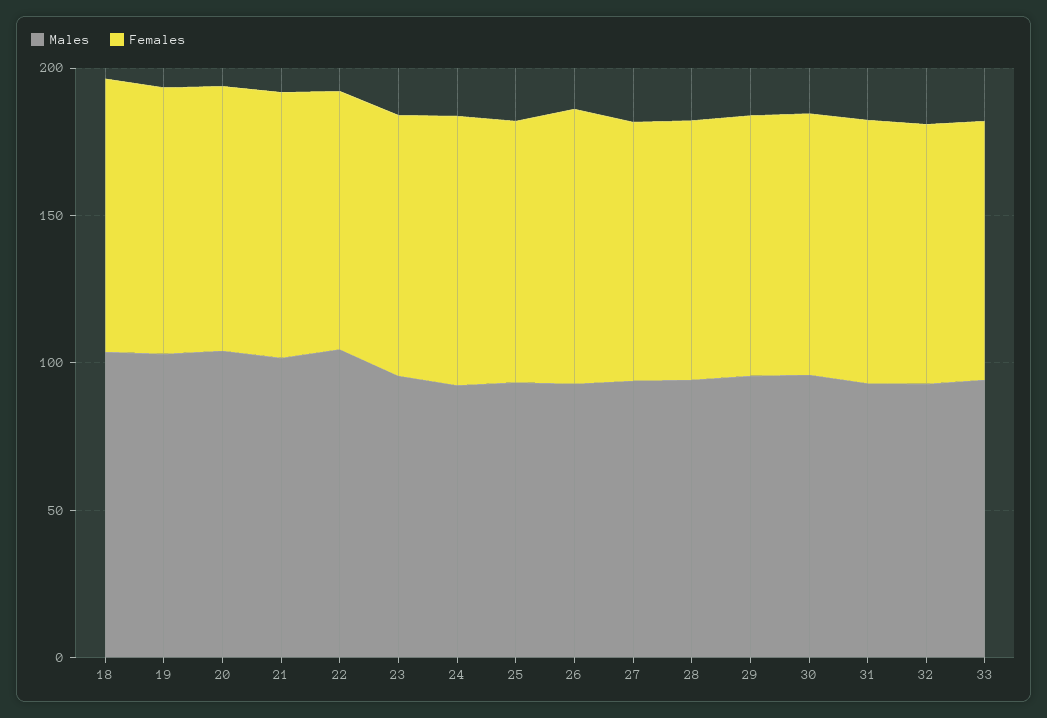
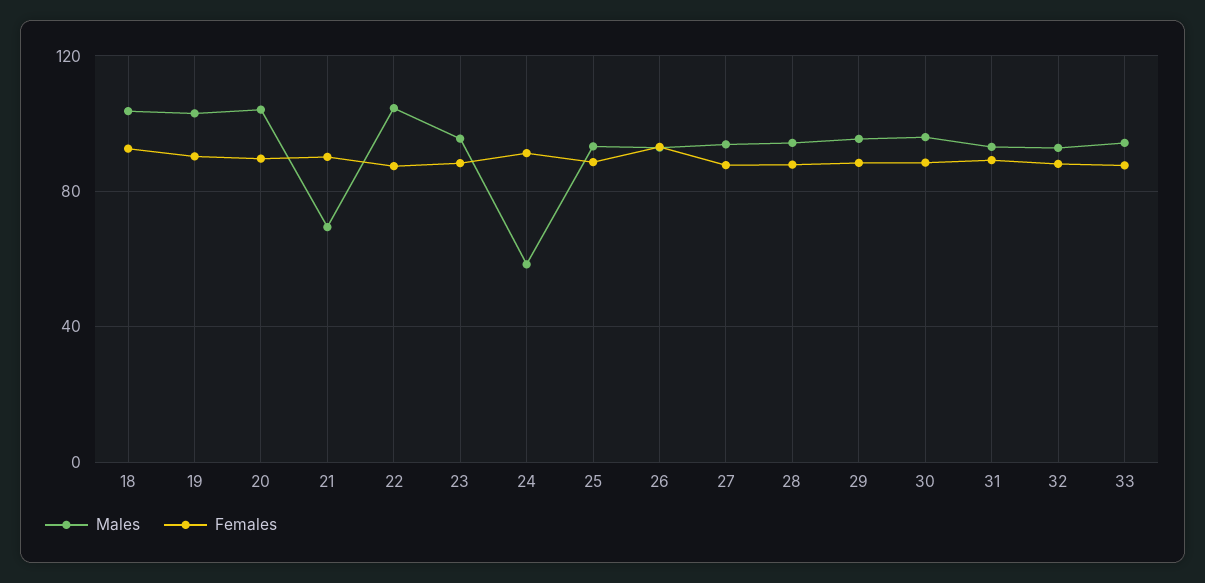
  {
    "Males": {
      "18": 105,
      "19": 105,
      "20": 105,
-     "21": 100,
+     "21": 70,
      "22": 105,
      "23": 95,
-     "24": 90,
+     "24": 60,
      "25": 95,
      "26": 95,
      "27": 95,
      "28": 95,
      "29": 95,
      "30": 95,
      "31": 95,
      "32": 95,
      "33": 95
    },
    "Females": {
      "18": 95,
      "19": 90,
      "20": 90,
      "21": 90,
      "22": 85,
      "23": 90,
      "24": 90,
      "25": 90,
      "26": 95,
      "27": 90,
      "28": 90,
      "29": 90,
      "30": 90,
      "31": 90,
      "32": 90,
      "33": 90
    }
  }

